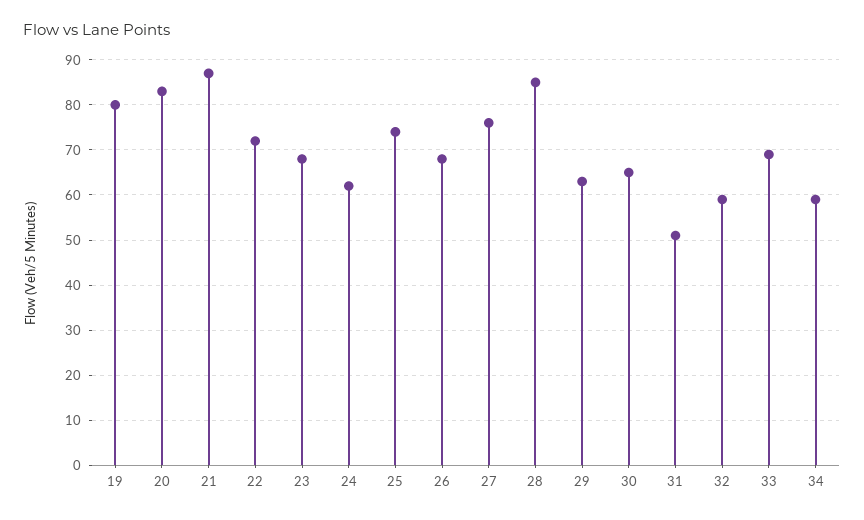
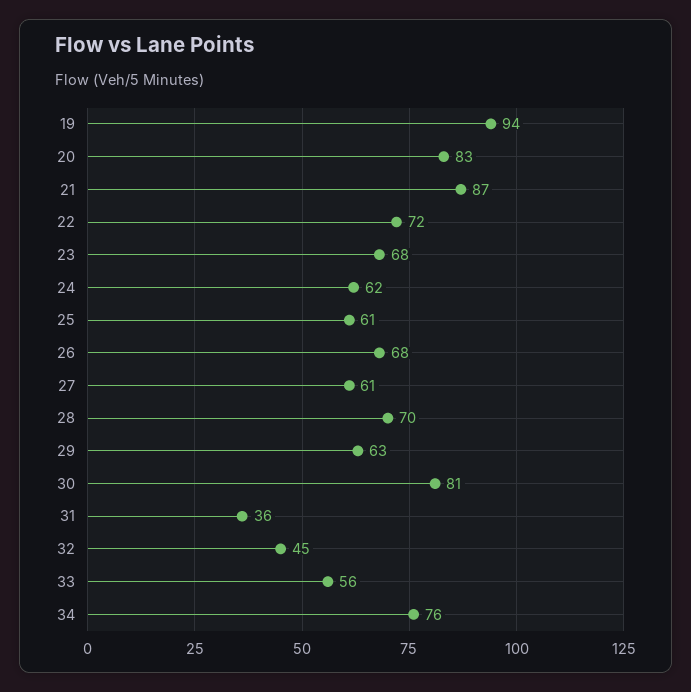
  {
-   "19": 80,
+   "19": 94,
    "20": 83,
    "21": 87,
    "22": 72,
    "23": 68,
    "24": 62,
-   "25": 75,
+   "25": 61,
    "26": 68,
-   "27": 75,
+   "27": 61,
-   "28": 85,
+   "28": 70,
    "29": 63,
-   "30": 65,
+   "30": 81,
-   "31": 50,
+   "31": 36,
-   "32": 60,
+   "32": 45,
-   "33": 70,
+   "33": 56,
-   "34": 60
+   "34": 76
  }

